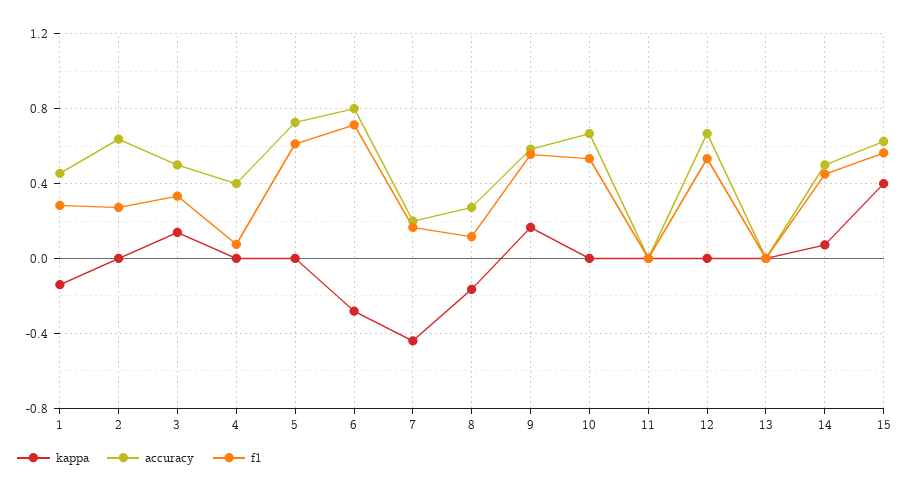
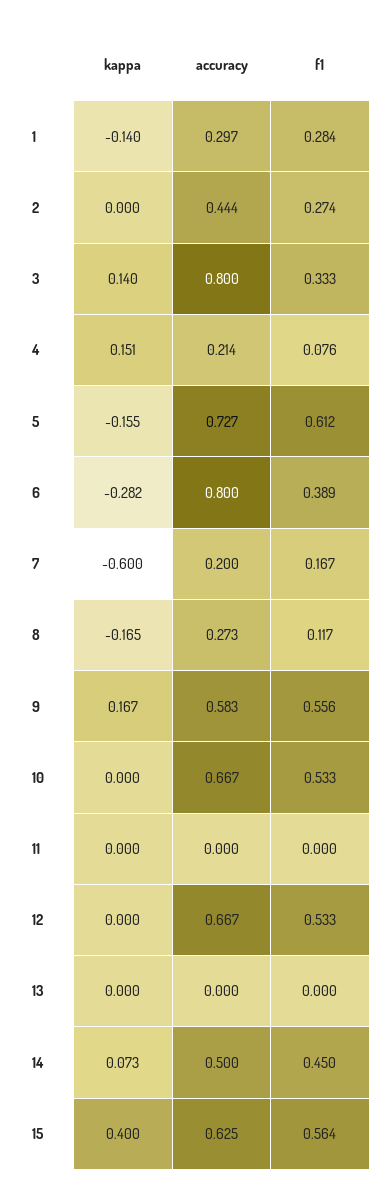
  {
    "kappa": {
      "1": -0.14,
      "2": 0,
      "3": 0.14,
-     "4": 0,
+     "4": 0.151,
-     "5": 0,
+     "5": -0.155,
      "6": -0.282,
-     "7": -0.45,
+     "7": -0.6,
      "8": -0.165,
      "9": 0.167,
      "10": 0,
      "11": 0,
      "12": 0,
      "13": 0,
      "14": 0.073,
      "15": 0.4
    },
    "accuracy": {
-     "1": 0.45,
+     "1": 0.297,
-     "2": 0.65,
+     "2": 0.444,
-     "3": 0.5,
+     "3": 0.8,
-     "4": 0.4,
+     "4": 0.214,
      "5": 0.727,
      "6": 0.8,
      "7": 0.2,
      "8": 0.273,
      "9": 0.583,
      "10": 0.667,
      "11": 0,
      "12": 0.667,
      "13": 0,
      "14": 0.5,
      "15": 0.625
    },
    "f1": {
      "1": 0.284,
      "2": 0.274,
      "3": 0.333,
      "4": 0.076,
      "5": 0.612,
-     "6": 0.7,
+     "6": 0.389,
      "7": 0.167,
      "8": 0.117,
      "9": 0.556,
      "10": 0.533,
      "11": 0,
      "12": 0.533,
      "13": 0,
      "14": 0.45,
      "15": 0.564
    }
  }

